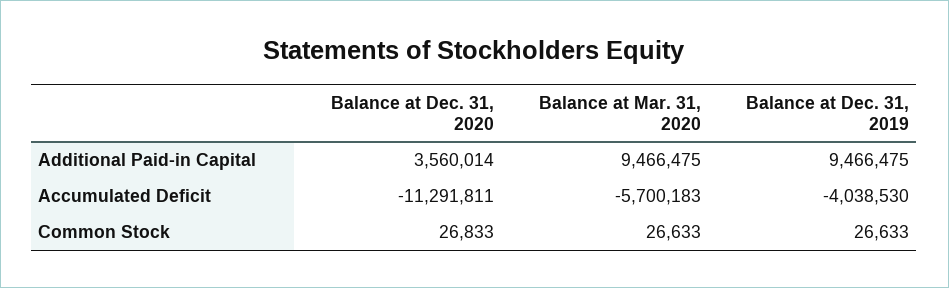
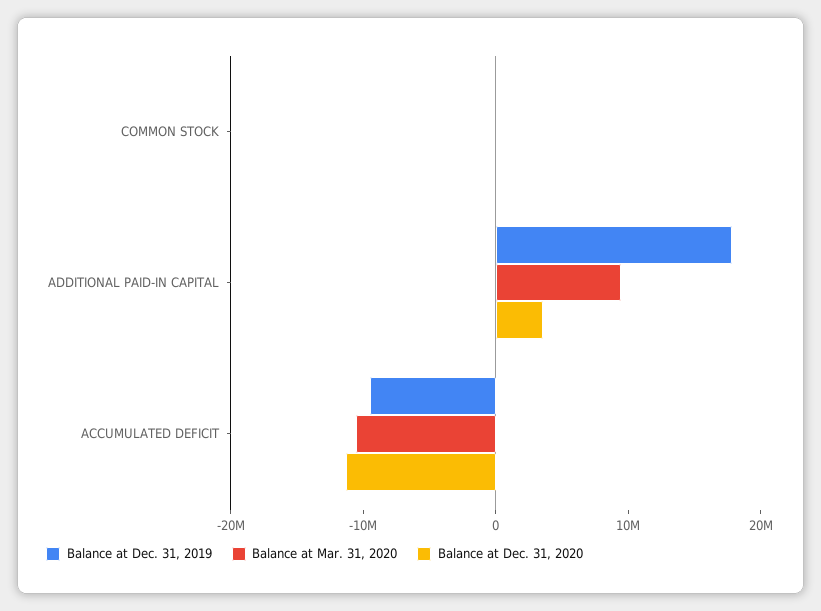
  {
    "Balance at Dec. 31, 2020": {
      "Additional Paid-in Capital": 3560014,
      "Accumulated Deficit": -11291811,
      "Common Stock": 26833
    },
    "Balance at Mar. 31, 2020": {
      "Additional Paid-in Capital": 9466475,
-     "Accumulated Deficit": -5700183,
+     "Accumulated Deficit": -10000000,
      "Common Stock": 26633
    },
    "Balance at Dec. 31, 2019": {
-     "Additional Paid-in Capital": 9466475,
+     "Additional Paid-in Capital": 18000000,
-     "Accumulated Deficit": -4038530,
+     "Accumulated Deficit": -10000000,
      "Common Stock": 26633
    }
  }

